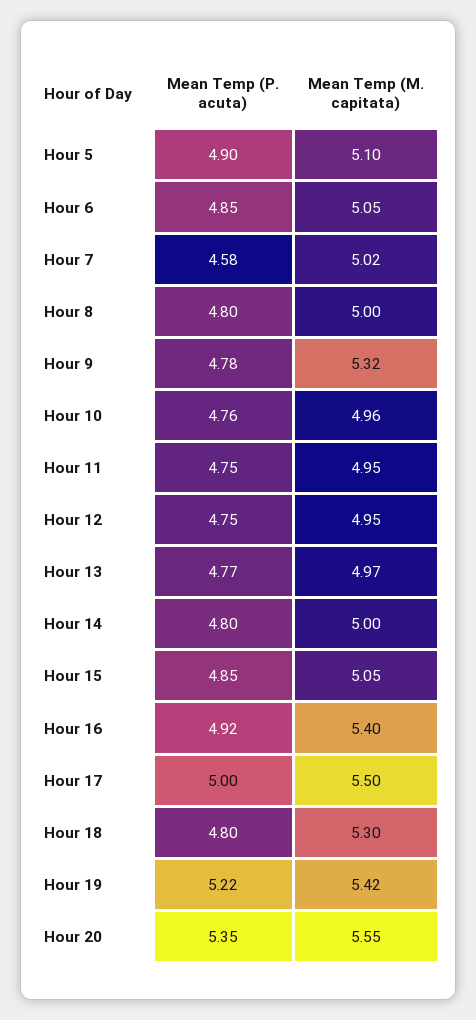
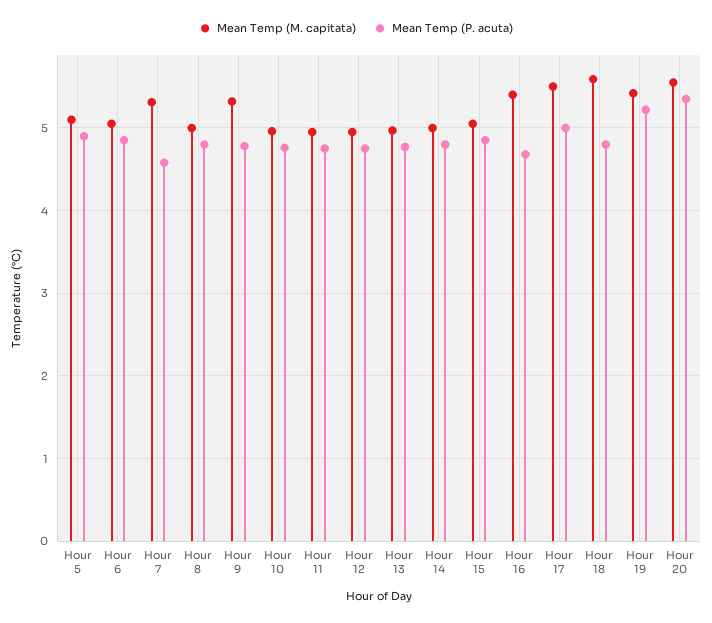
  {
    "Mean Temp (P. acuta)": {
      "Hour 5": 4.9,
      "Hour 6": 4.85,
      "Hour 7": 4.58,
      "Hour 8": 4.8,
      "Hour 9": 4.78,
      "Hour 10": 4.76,
      "Hour 11": 4.75,
      "Hour 12": 4.75,
      "Hour 13": 4.77,
      "Hour 14": 4.8,
      "Hour 15": 4.85,
-     "Hour 16": 4.92,
+     "Hour 16": 4.7,
      "Hour 17": 5,
      "Hour 18": 4.8,
      "Hour 19": 5.22,
      "Hour 20": 5.35
    },
    "Mean Temp (M. capitata)": {
      "Hour 5": 5.1,
      "Hour 6": 5.05,
-     "Hour 7": 5.02,
+     "Hour 7": 5.3,
      "Hour 8": 5,
      "Hour 9": 5.32,
      "Hour 10": 4.96,
      "Hour 11": 4.95,
      "Hour 12": 4.95,
      "Hour 13": 4.97,
      "Hour 14": 5,
      "Hour 15": 5.05,
      "Hour 16": 5.4,
      "Hour 17": 5.5,
-     "Hour 18": 5.3,
+     "Hour 18": 5.6,
      "Hour 19": 5.42,
      "Hour 20": 5.55
    }
  }

